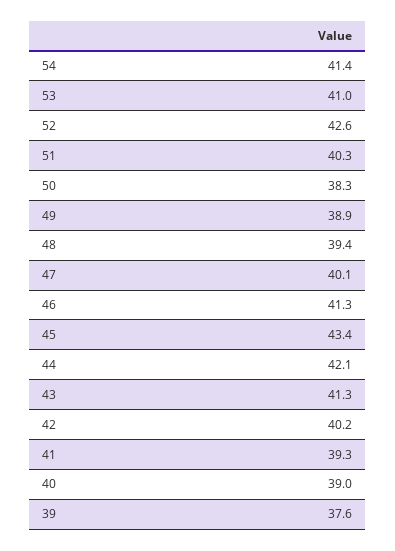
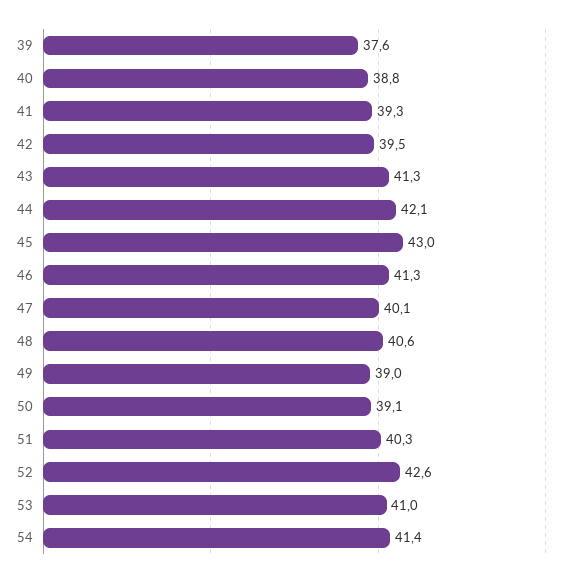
  {
    "54": 41.4,
    "53": 41,
    "52": 42.6,
    "51": 40.3,
-   "50": 38.3,
+   "50": 39.1,
-   "49": 38.9,
+   "49": 39,
-   "48": 39.4,
+   "48": 40.6,
    "47": 40.1,
    "46": 41.3,
-   "45": 43.4,
+   "45": 43,
    "44": 42.1,
    "43": 41.3,
-   "42": 40.2,
+   "42": 39.5,
    "41": 39.3,
-   "40": 39,
+   "40": 38.8,
    "39": 37.6
  }

